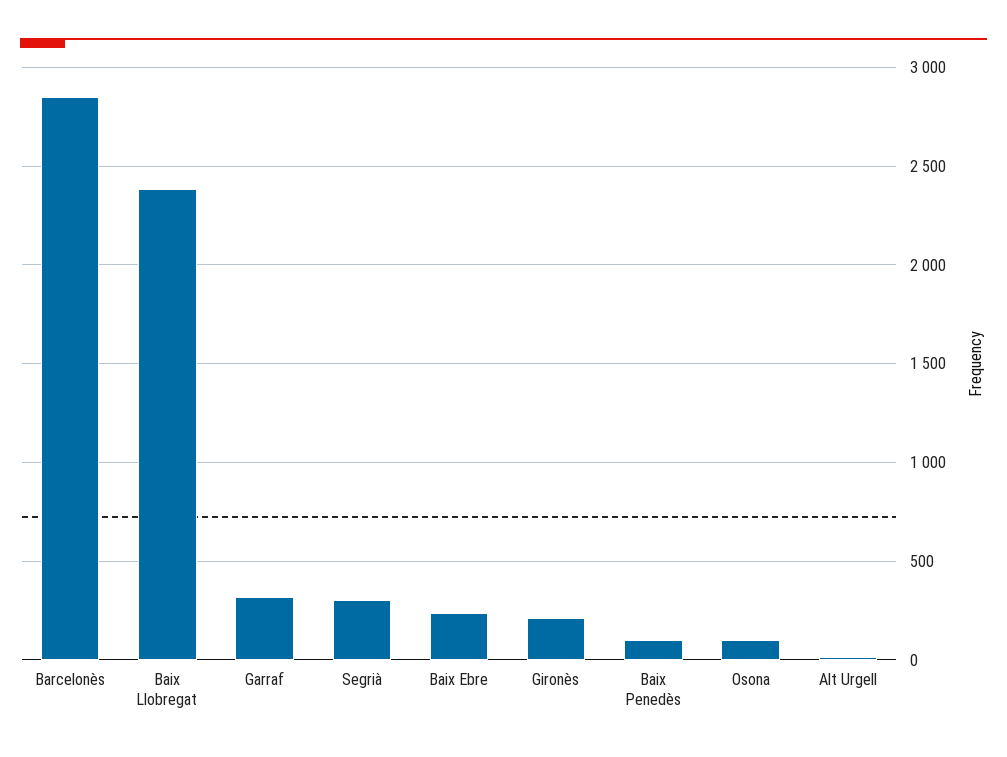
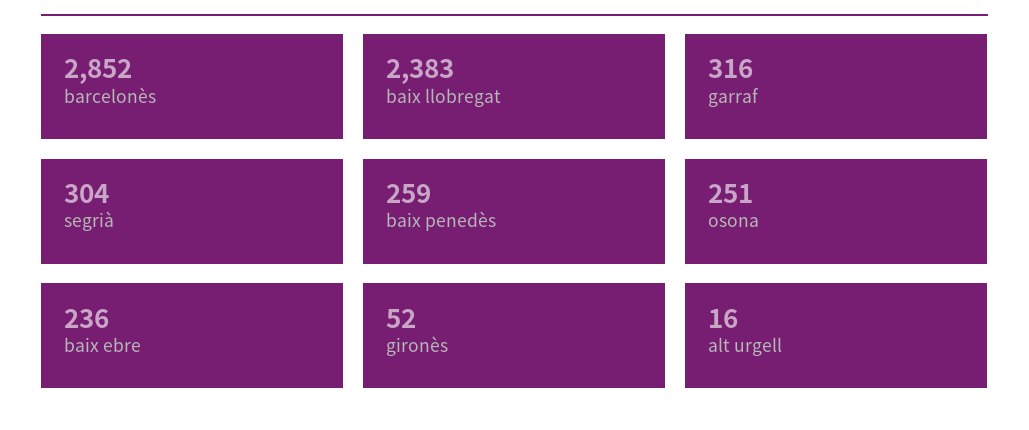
  {
    "Barcelonès": 2852,
    "Baix Llobregat": 2383,
    "Garraf": 316,
    "Segrià": 304,
    "Baix Ebre": 236,
-   "Gironès": 200,
+   "Gironès": 52,
-   "Baix Penedès": 100,
+   "Baix Penedès": 259,
-   "Osona": 100,
+   "Osona": 251,
    "Alt Urgell": 16
  }

